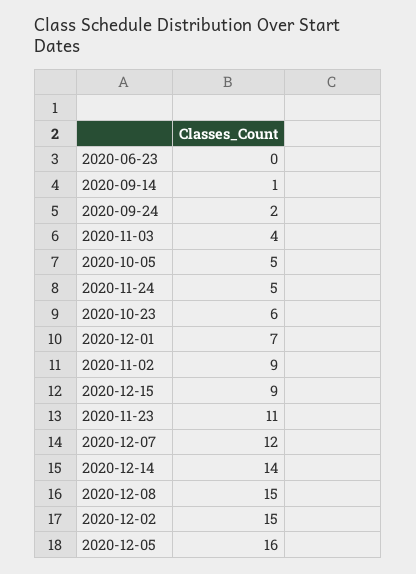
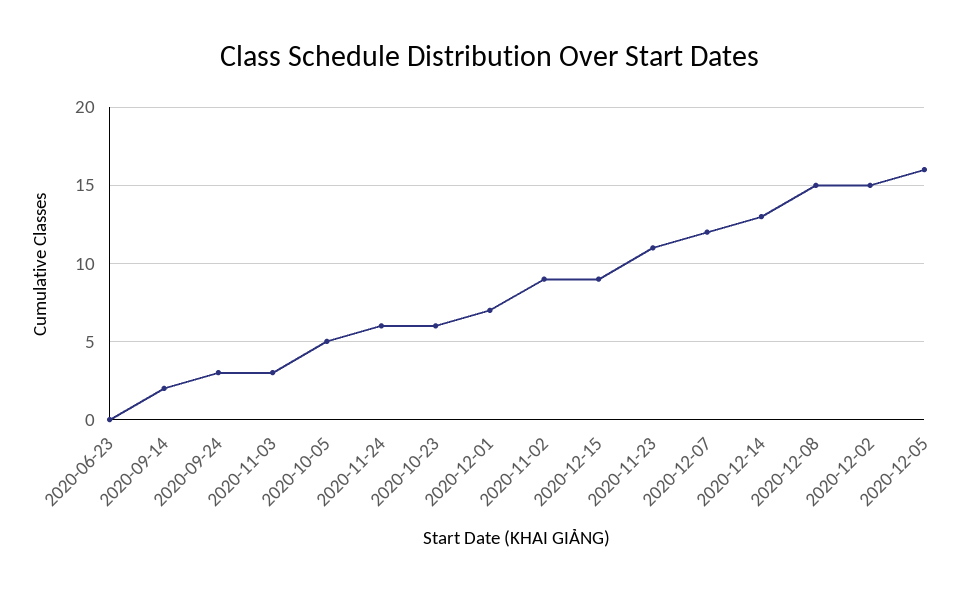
  {
    "2020-06-23": 0,
-   "2020-09-14": 1,
+   "2020-09-14": 2,
-   "2020-09-24": 2,
+   "2020-09-24": 3,
-   "2020-11-03": 4,
+   "2020-11-03": 3,
    "2020-10-05": 5,
-   "2020-11-24": 5,
+   "2020-11-24": 6,
    "2020-10-23": 6,
    "2020-12-01": 7,
    "2020-11-02": 9,
    "2020-12-15": 9,
    "2020-11-23": 11,
    "2020-12-07": 12,
-   "2020-12-14": 14,
+   "2020-12-14": 13,
    "2020-12-08": 15,
    "2020-12-02": 15,
    "2020-12-05": 16
  }

